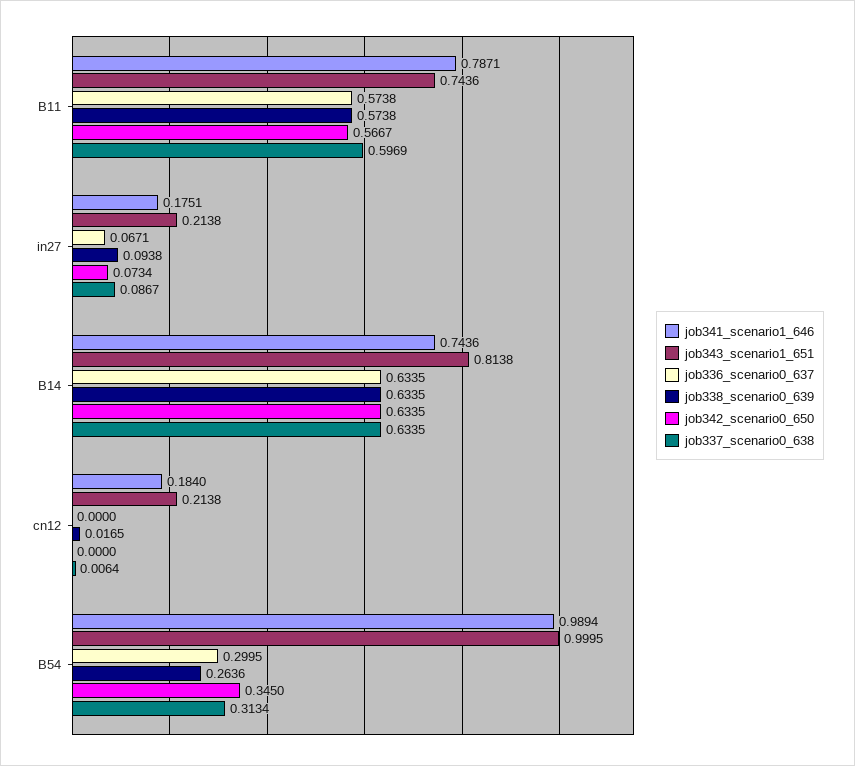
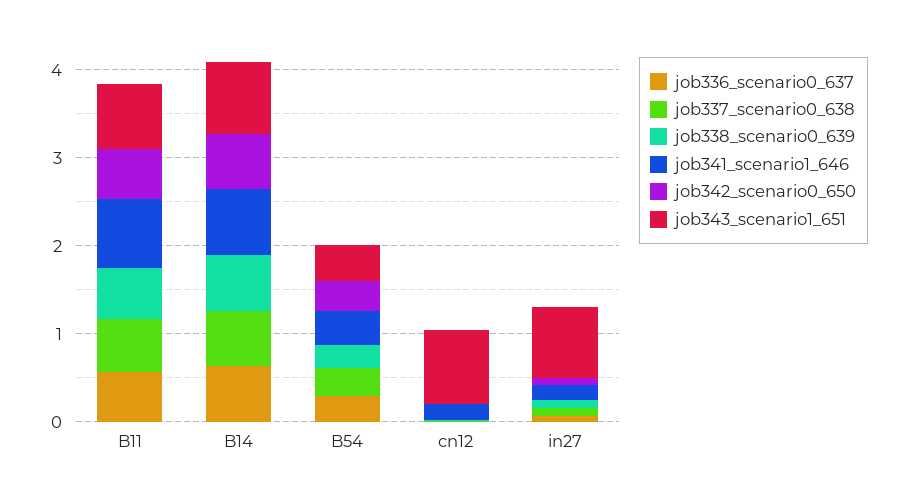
  {
    "job341_scenario1_646": {
      "B11": 0.7871,
      "in27": 0.1751,
      "B14": 0.7436,
      "cn12": 0.184,
-     "B54": 0.9894
+     "B54": 0.4
    },
    "job343_scenario1_651": {
      "B11": 0.7436,
-     "in27": 0.2138,
+     "in27": 0.8,
      "B14": 0.8138,
-     "cn12": 0.2138,
+     "cn12": 0.8,
-     "B54": 0.9995
+     "B54": 0.4
    },
    "job336_scenario0_637": {
      "B11": 0.5738,
      "in27": 0.0671,
      "B14": 0.6335,
      "cn12": 0,
      "B54": 0.2995
    },
    "job338_scenario0_639": {
      "B11": 0.5738,
      "in27": 0.0938,
      "B14": 0.6335,
      "cn12": 0.0165,
      "B54": 0.2636
    },
    "job342_scenario0_650": {
      "B11": 0.5667,
      "in27": 0.0734,
      "B14": 0.6335,
      "cn12": 0,
      "B54": 0.345
    },
    "job337_scenario0_638": {
      "B11": 0.5969,
      "in27": 0.0867,
      "B14": 0.6335,
      "cn12": 0.0064,
      "B54": 0.3134
    }
  }

